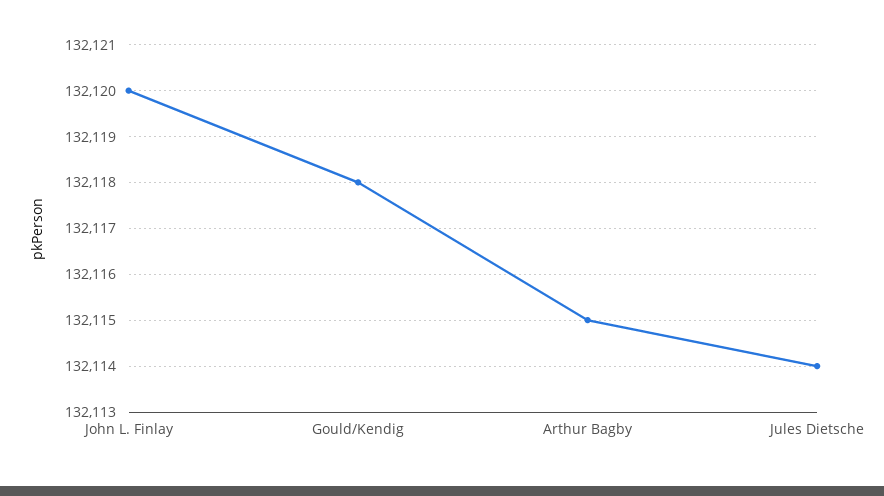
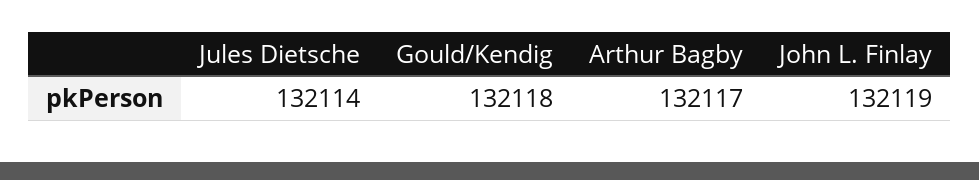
  {
-   "John L. Finlay": 132120,
+   "John L. Finlay": 132119,
    "Gould/Kendig": 132118,
-   "Arthur Bagby": 132115,
+   "Arthur Bagby": 132117,
    "Jules Dietsche": 132114
  }

